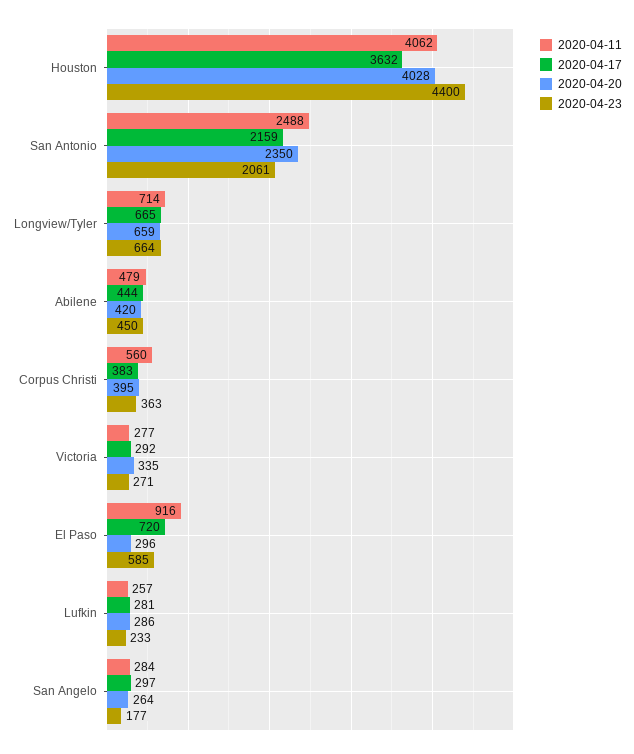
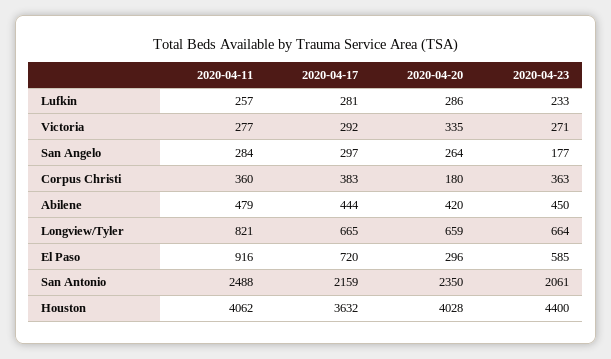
  {
    "2020-04-11": {
      "Houston": 4062,
      "San Antonio": 2488,
-     "Longview/Tyler": 714,
+     "Longview/Tyler": 821,
      "Abilene": 479,
-     "Corpus Christi": 560,
+     "Corpus Christi": 360,
      "Victoria": 277,
      "El Paso": 916,
      "Lufkin": 257,
      "San Angelo": 284
    },
    "2020-04-17": {
      "Houston": 3632,
      "San Antonio": 2159,
      "Longview/Tyler": 665,
      "Abilene": 444,
      "Corpus Christi": 383,
      "Victoria": 292,
      "El Paso": 720,
      "Lufkin": 281,
      "San Angelo": 297
    },
    "2020-04-20": {
      "Houston": 4028,
      "San Antonio": 2350,
      "Longview/Tyler": 659,
      "Abilene": 420,
-     "Corpus Christi": 395,
+     "Corpus Christi": 180,
      "Victoria": 335,
      "El Paso": 296,
      "Lufkin": 286,
      "San Angelo": 264
    },
    "2020-04-23": {
      "Houston": 4400,
      "San Antonio": 2061,
      "Longview/Tyler": 664,
      "Abilene": 450,
      "Corpus Christi": 363,
      "Victoria": 271,
      "El Paso": 585,
      "Lufkin": 233,
      "San Angelo": 177
    }
  }

